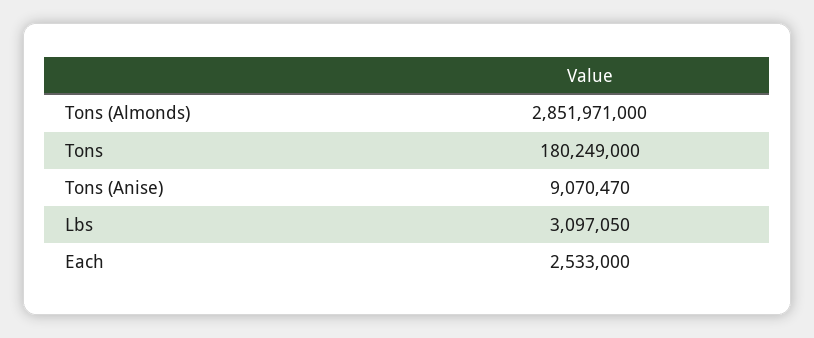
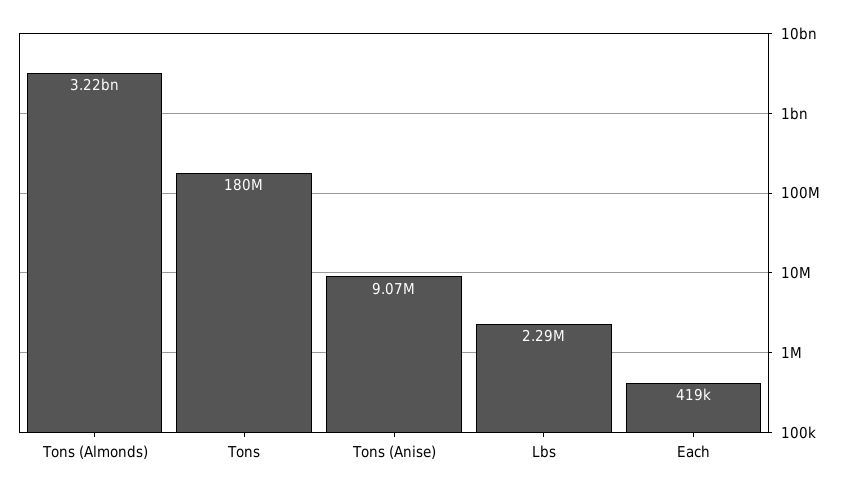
  {
-   "Tons (Almonds)": 2851971000,
+   "Tons (Almonds)": 3220000000,
    "Tons": 180249000,
    "Tons (Anise)": 9070470,
-   "Lbs": 3097050,
+   "Lbs": 2290000,
-   "Each": 2533000
+   "Each": 419000
  }

